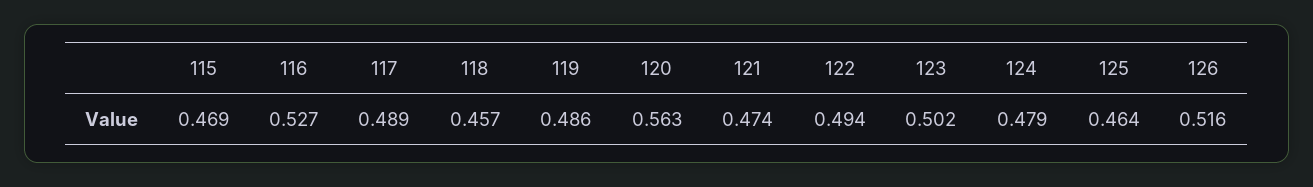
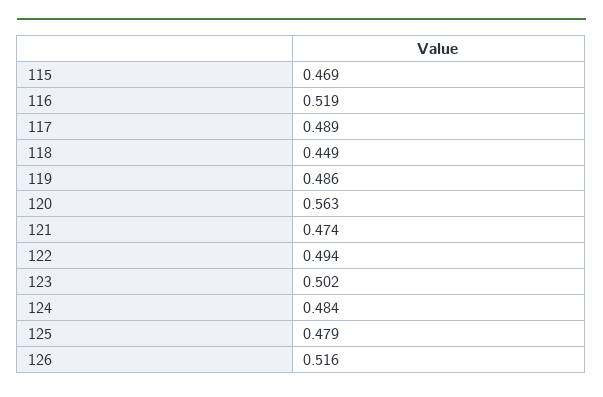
  {
    "115": 0.469,
-   "116": 0.527,
+   "116": 0.519,
    "117": 0.489,
-   "118": 0.457,
+   "118": 0.449,
    "119": 0.486,
    "120": 0.563,
    "121": 0.474,
    "122": 0.494,
    "123": 0.502,
-   "124": 0.479,
+   "124": 0.484,
-   "125": 0.464,
+   "125": 0.479,
    "126": 0.516
  }

